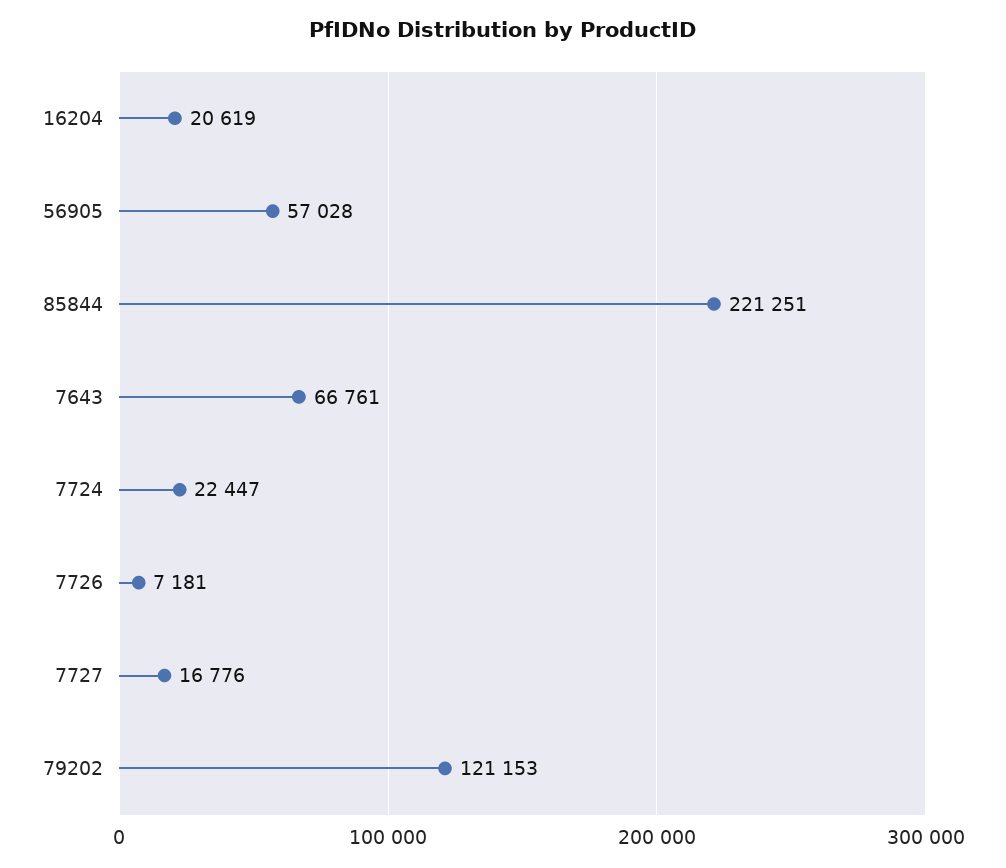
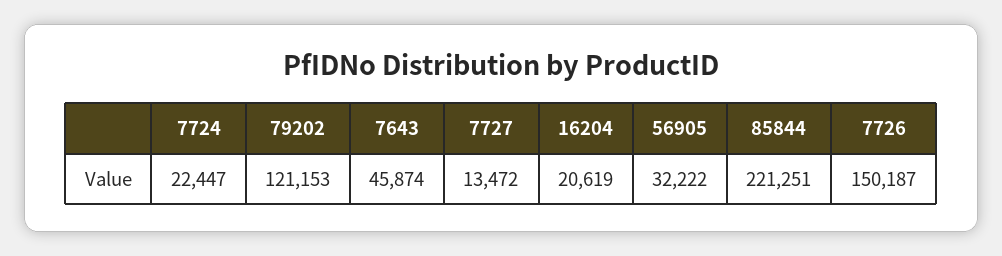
  {
    "16204": 20619,
-   "56905": 57028,
+   "56905": 32222,
    "85844": 221251,
-   "7643": 66761,
+   "7643": 45874,
    "7724": 22447,
-   "7726": 7181,
+   "7726": 150187,
-   "7727": 16776,
+   "7727": 13472,
    "79202": 121153
  }

